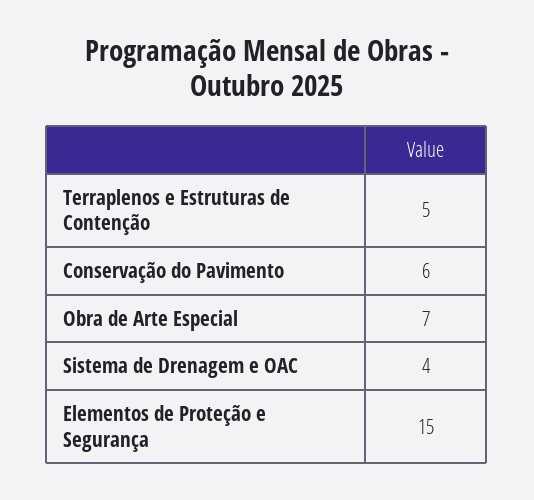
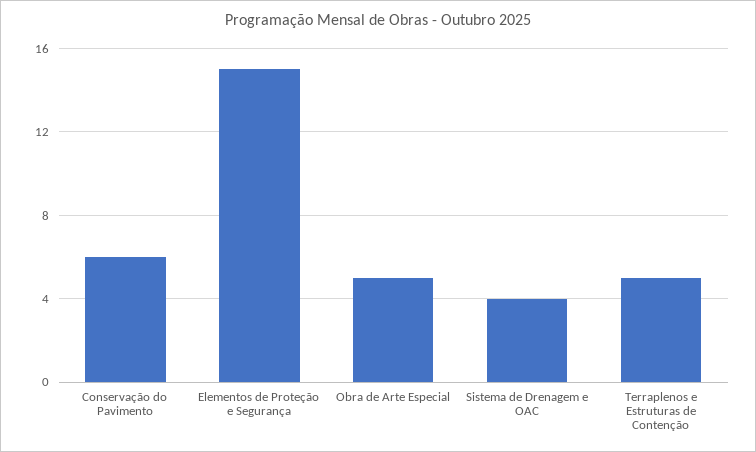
  {
    "Terraplenos e Estruturas de Contenção": 5,
    "Conservação do Pavimento": 6,
-   "Obra de Arte Especial": 7,
+   "Obra de Arte Especial": 5,
    "Sistema de Drenagem e OAC": 4,
    "Elementos de Proteção e Segurança": 15
  }

